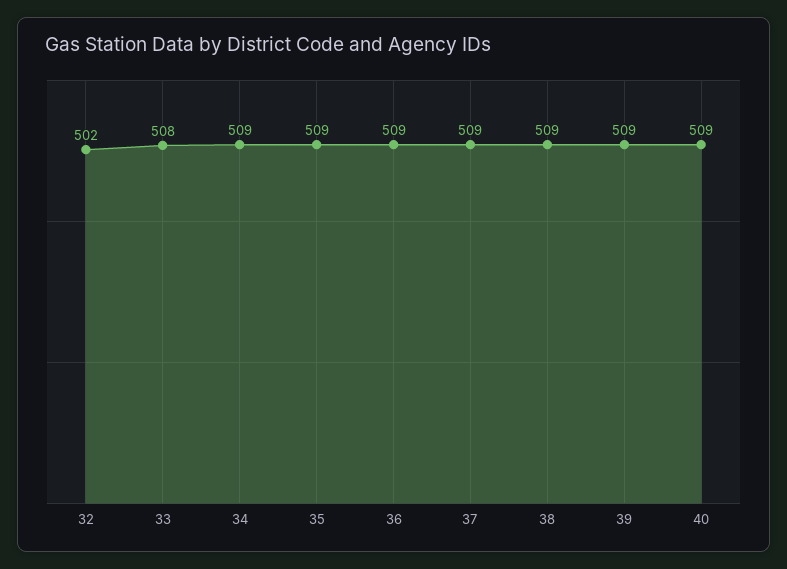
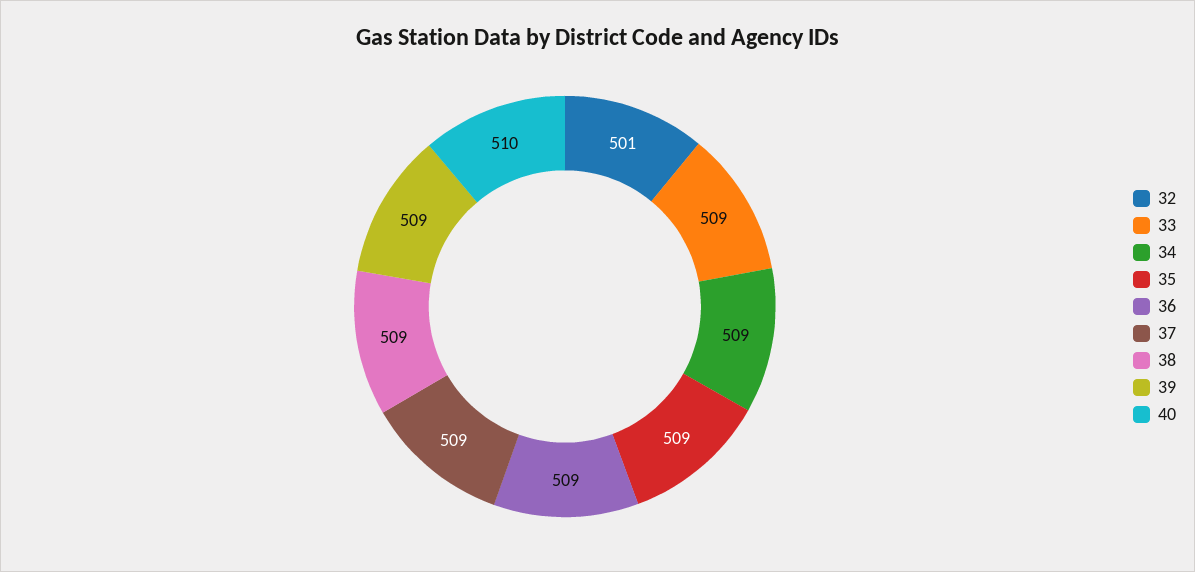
  {
-   "32": 502,
+   "32": 501,
-   "33": 508,
+   "33": 509,
    "34": 509,
    "35": 509,
    "36": 509,
    "37": 509,
    "38": 509,
    "39": 509,
-   "40": 509
+   "40": 510
  }

